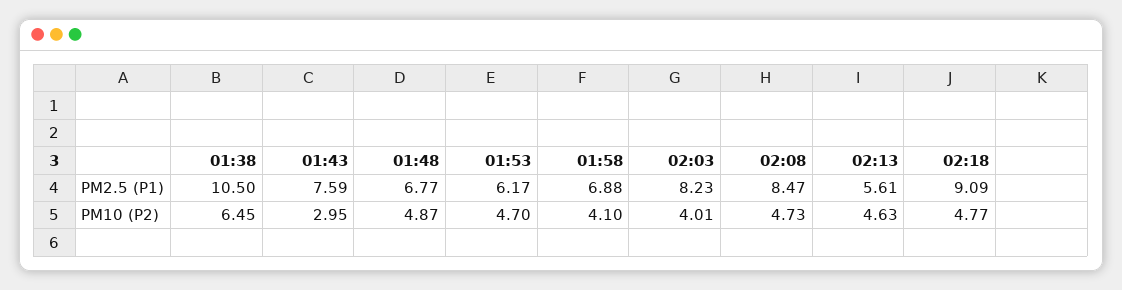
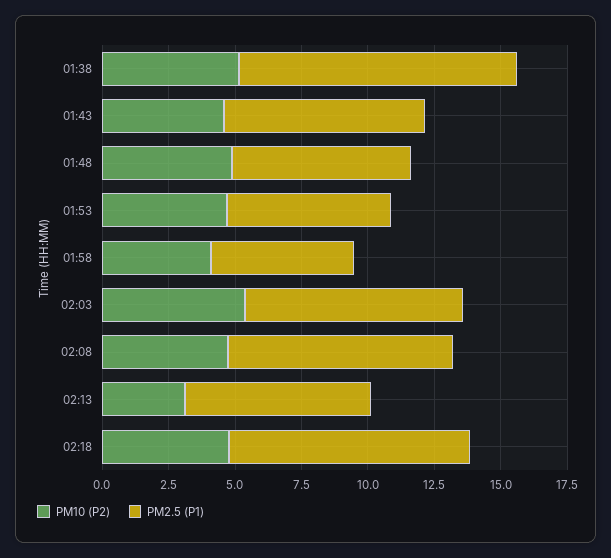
  {
    "PM2.5 (P1)": {
      "01:38": 10.5,
      "01:43": 7.59,
      "01:48": 6.77,
      "01:53": 6.17,
-     "01:58": 6.88,
+     "01:58": 5.5,
      "02:03": 8.23,
      "02:08": 8.47,
-     "02:13": 5.61,
+     "02:13": 7,
      "02:18": 9.09
    },
    "PM10 (P2)": {
-     "01:38": 6.45,
+     "01:38": 5,
-     "01:43": 2.95,
+     "01:43": 4.5,
      "01:48": 4.87,
      "01:53": 4.7,
      "01:58": 4.1,
-     "02:03": 4.01,
+     "02:03": 5.5,
      "02:08": 4.73,
-     "02:13": 4.63,
+     "02:13": 3,
      "02:18": 4.77
    }
  }

